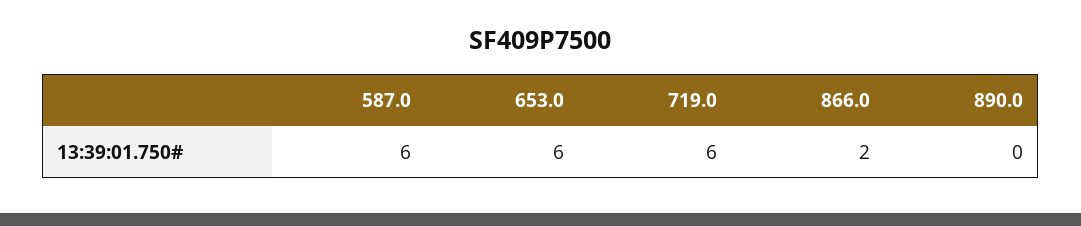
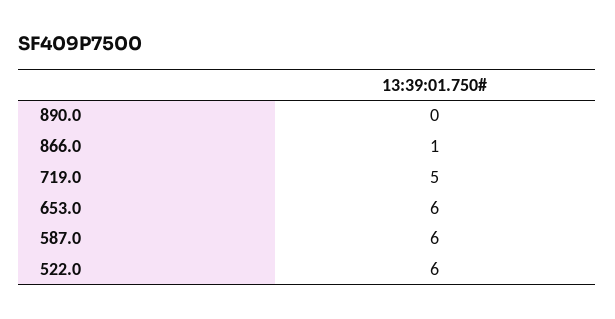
  {
    "587.0": 6,
    "653.0": 6,
-   "719.0": 6,
+   "719.0": 5,
-   "866.0": 2,
+   "866.0": 1,
-   "890.0": 0
+   "890.0": 0,
+   "522.0": 6
  }

